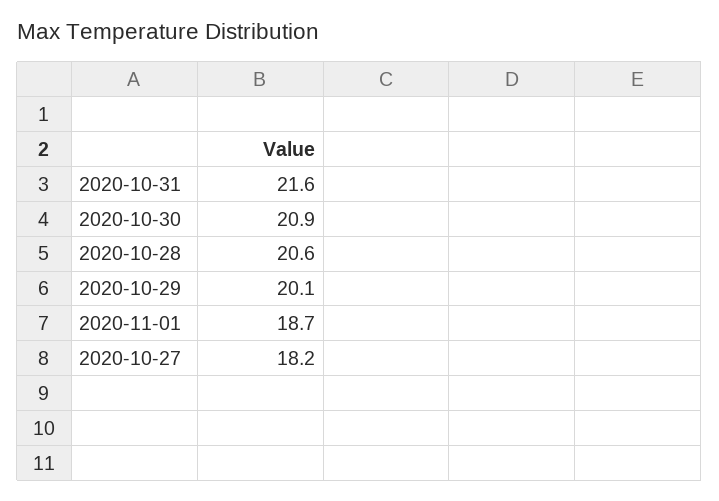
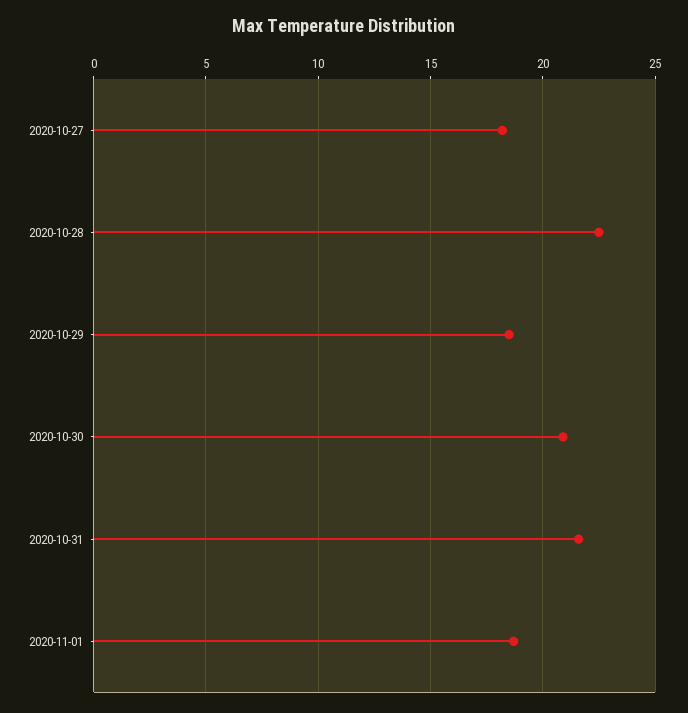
  {
    "2020-10-31": 21.6,
    "2020-10-30": 20.9,
-   "2020-10-28": 20.6,
+   "2020-10-28": 22.5,
-   "2020-10-29": 20.1,
+   "2020-10-29": 18.5,
    "2020-11-01": 18.7,
    "2020-10-27": 18.2
  }

